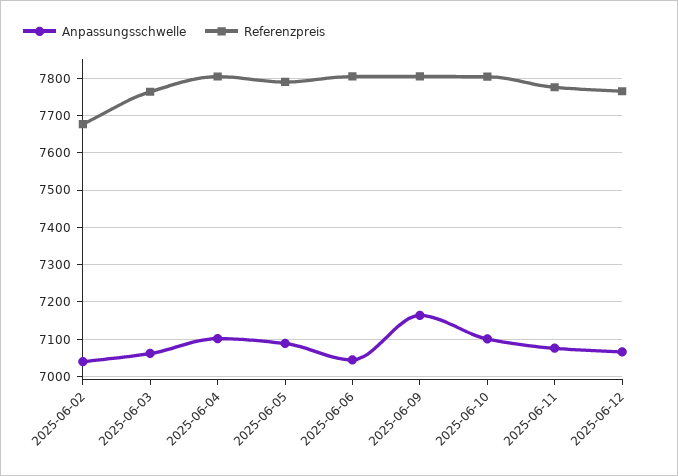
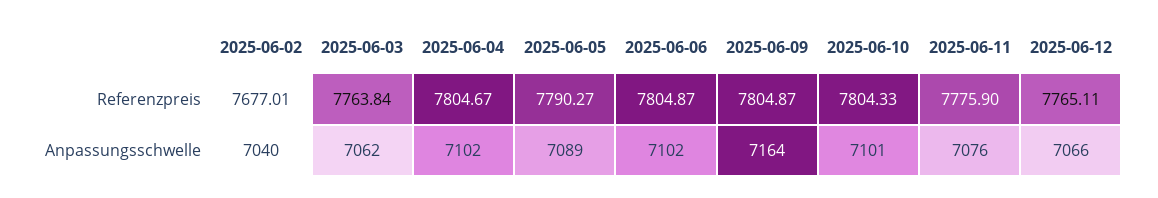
  {
    "Anpassungsschwelle": {
      "2025-06-02": 7040,
      "2025-06-03": 7062,
      "2025-06-04": 7102,
      "2025-06-05": 7089,
-     "2025-06-06": 7040,
+     "2025-06-06": 7102,
      "2025-06-09": 7164,
      "2025-06-10": 7101,
      "2025-06-11": 7076,
      "2025-06-12": 7066
    },
    "Referenzpreis": {
      "2025-06-02": 7677.01,
      "2025-06-03": 7763.84,
      "2025-06-04": 7804.67,
      "2025-06-05": 7790.27,
      "2025-06-06": 7804.87,
      "2025-06-09": 7804.87,
      "2025-06-10": 7804.33,
      "2025-06-11": 7775.9,
      "2025-06-12": 7765.11
    }
  }

